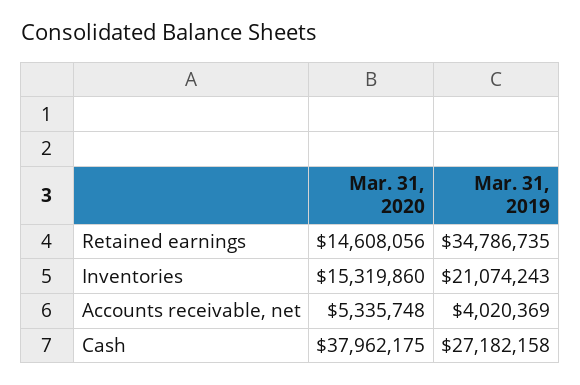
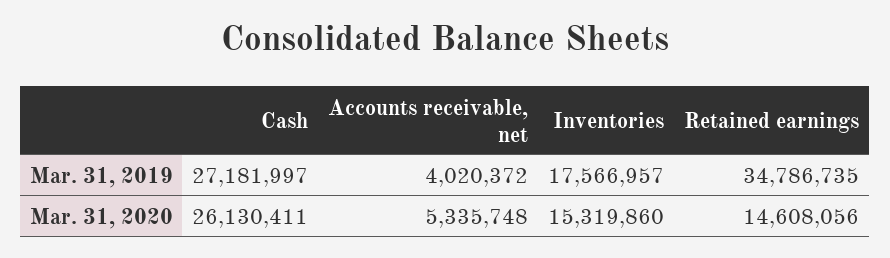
  {
    "Mar. 31, 2020": {
      "Retained earnings": 14608056,
      "Inventories": 15319860,
      "Accounts receivable, net": 5335748,
-     "Cash": 37962175
+     "Cash": 26130411
    },
    "Mar. 31, 2019": {
      "Retained earnings": 34786735,
-     "Inventories": 21074243,
+     "Inventories": 17566957,
-     "Accounts receivable, net": 4020369,
+     "Accounts receivable, net": 4020372,
-     "Cash": 27182158
+     "Cash": 27181997
    }
  }

